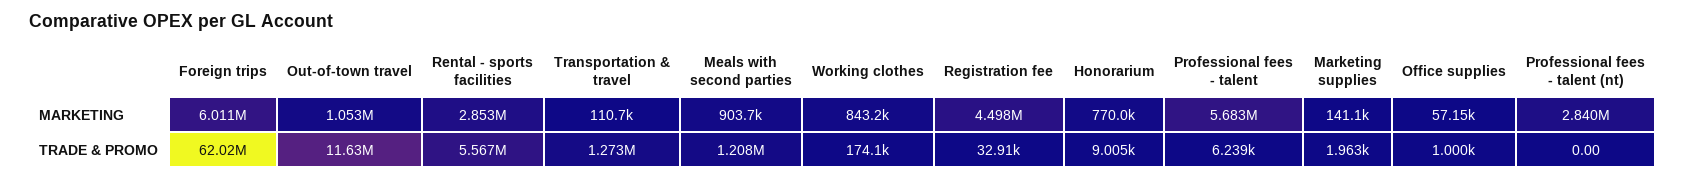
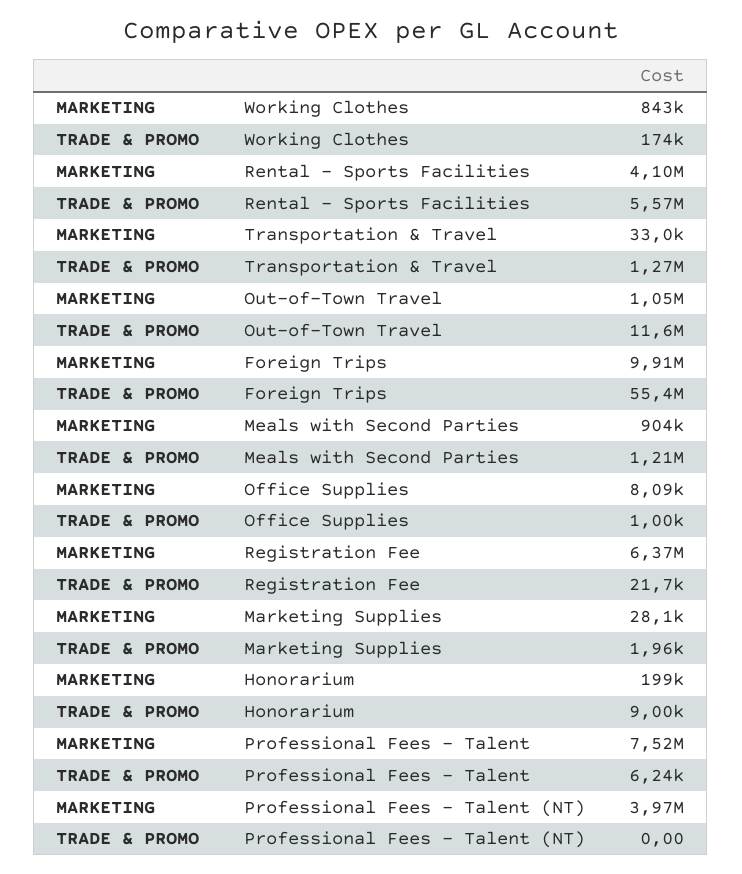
  {
    "Foreign trips": {
-     "MARKETING": 6011000,
+     "MARKETING": 9910000,
-     "TRADE & PROMO": 62020000
+     "TRADE & PROMO": 55400000
    },
    "Out-of-town travel": {
      "MARKETING": 1053000,
      "TRADE & PROMO": 11630000
    },
    "Rental - sports facilities": {
-     "MARKETING": 2853000,
+     "MARKETING": 4100000,
      "TRADE & PROMO": 5567000
    },
    "Transportation & travel": {
-     "MARKETING": 110700,
+     "MARKETING": 33000,
      "TRADE & PROMO": 1273000
    },
    "Meals with second parties": {
      "MARKETING": 903700,
      "TRADE & PROMO": 1208000
    },
    "Working clothes": {
      "MARKETING": 843200,
      "TRADE & PROMO": 174100
    },
    "Registration fee": {
-     "MARKETING": 4498000,
+     "MARKETING": 6370000,
-     "TRADE & PROMO": 32910
+     "TRADE & PROMO": 21700
    },
    "Honorarium": {
-     "MARKETING": 770000,
+     "MARKETING": 199000,
      "TRADE & PROMO": 9005
    },
    "Professional fees - talent": {
-     "MARKETING": 5683000,
+     "MARKETING": 7520000,
      "TRADE & PROMO": 6239
    },
    "Marketing supplies": {
-     "MARKETING": 141100,
+     "MARKETING": 28100,
      "TRADE & PROMO": 1963
    },
    "Office supplies": {
-     "MARKETING": 57150,
+     "MARKETING": 8090,
      "TRADE & PROMO": 1000
    },
    "Professional fees - talent (nt)": {
-     "MARKETING": 2840000,
+     "MARKETING": 3970000,
      "TRADE & PROMO": 0
    }
  }

